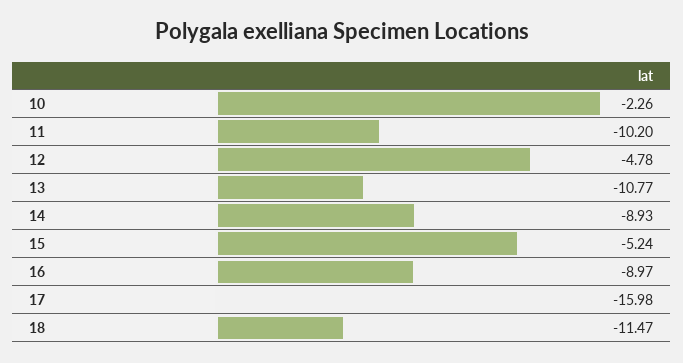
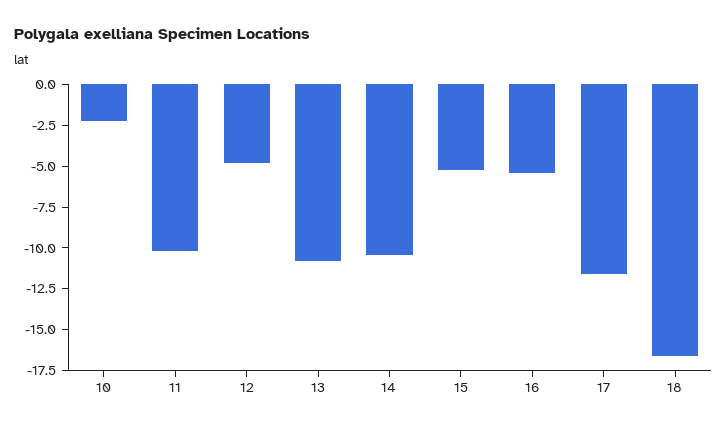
  {
    "10": -2.26,
    "11": -10.2,
    "12": -4.78,
    "13": -10.77,
-   "14": -8.93,
+   "14": -10.5,
    "15": -5.24,
-   "16": -8.97,
+   "16": -5.5,
-   "17": -15.98,
+   "17": -11.5,
-   "18": -11.47
+   "18": -16.5
  }

